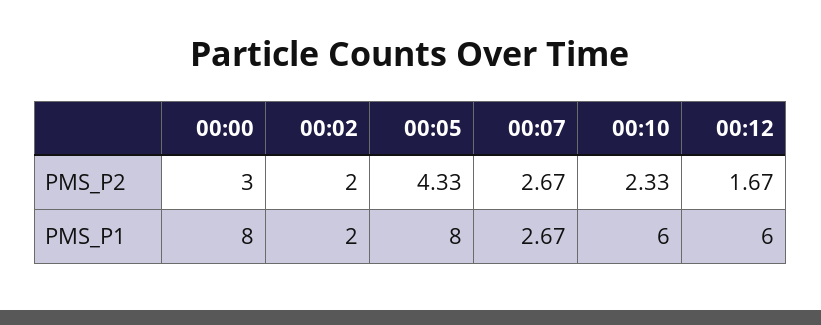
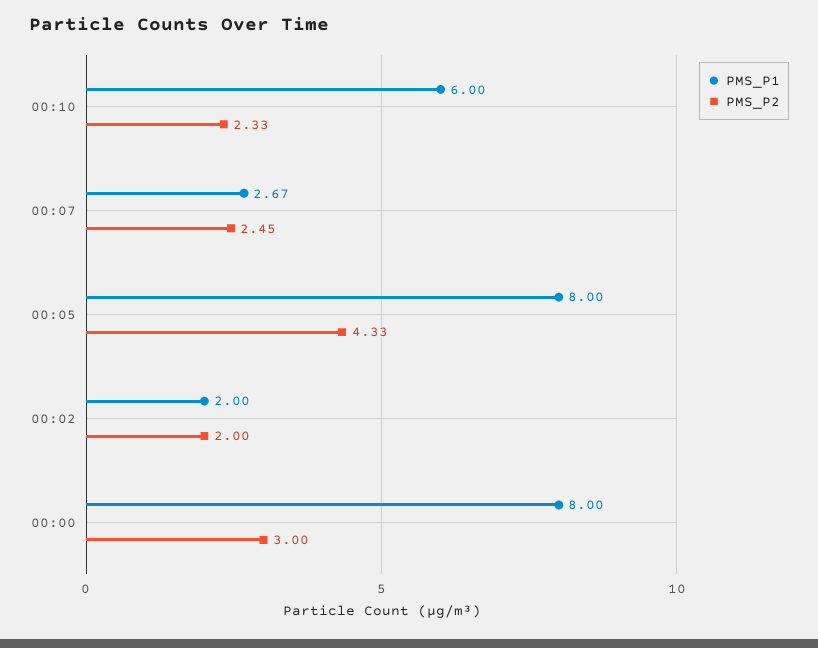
  {
    "PMS_P2": {
      "00:00": 3,
      "00:02": 2,
      "00:05": 4.33,
-     "00:07": 2.67,
+     "00:07": 2.45,
-     "00:10": 2.33,
+     "00:10": 2.33
-     "00:12": 1.67
    },
    "PMS_P1": {
      "00:00": 8,
      "00:02": 2,
      "00:05": 8,
      "00:07": 2.67,
-     "00:10": 6,
+     "00:10": 6
-     "00:12": 6
    }
  }

